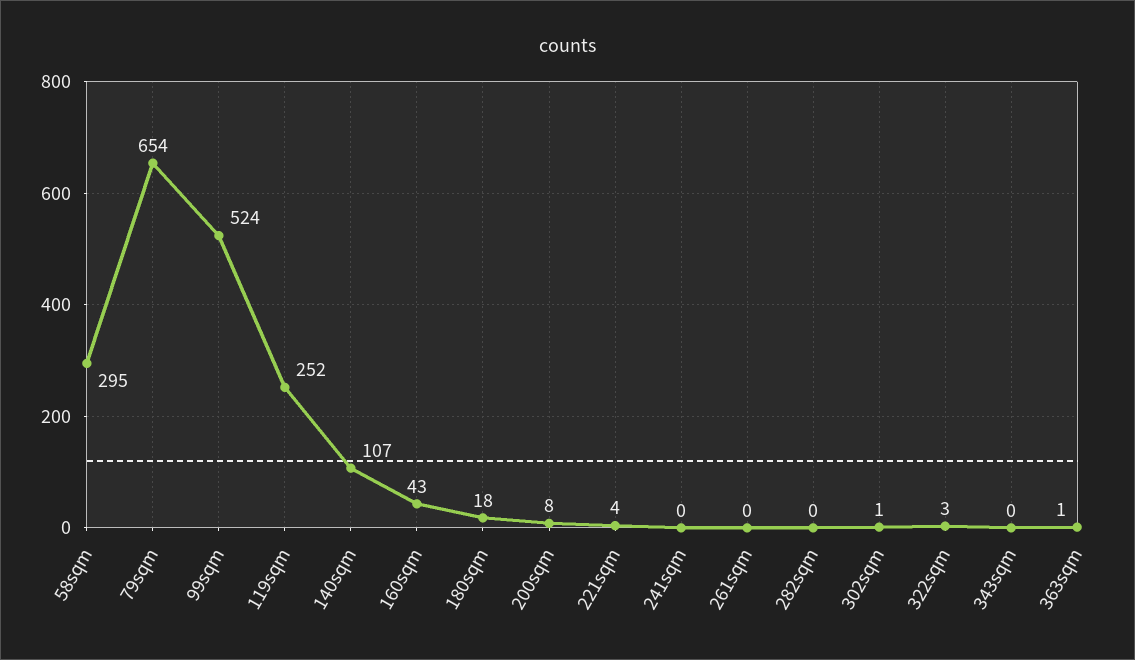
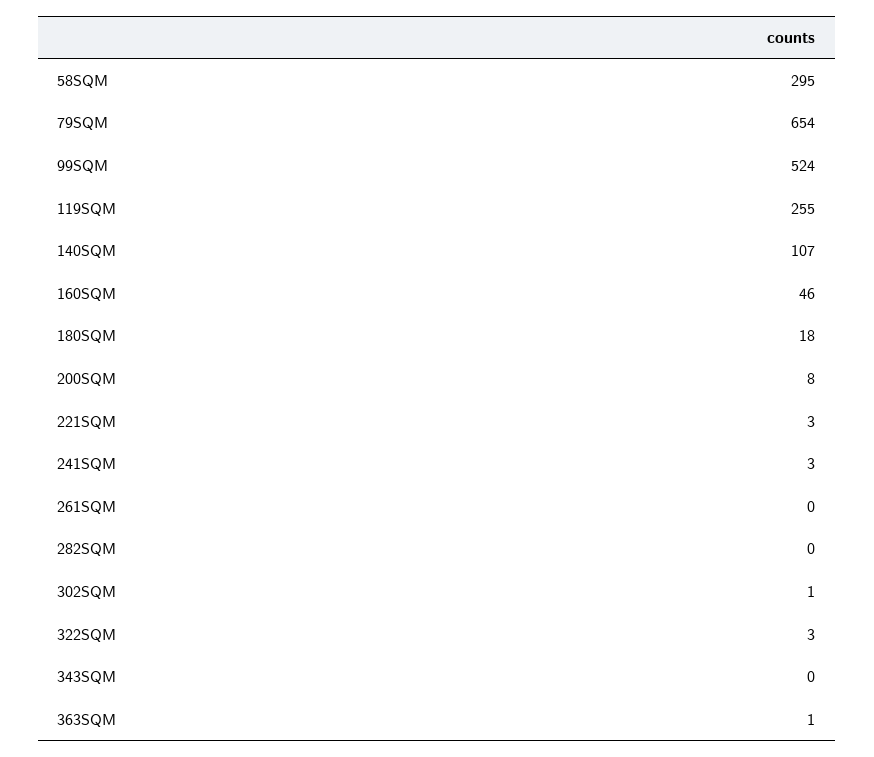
  {
    "58sqm": 295,
    "79sqm": 654,
    "99sqm": 524,
-   "119sqm": 252,
+   "119sqm": 255,
    "140sqm": 107,
-   "160sqm": 43,
+   "160sqm": 46,
    "180sqm": 18,
    "200sqm": 8,
-   "221sqm": 4,
+   "221sqm": 3,
-   "241sqm": 0,
+   "241sqm": 3,
    "261sqm": 0,
    "282sqm": 0,
    "302sqm": 1,
    "322sqm": 3,
    "343sqm": 0,
    "363sqm": 1
  }

